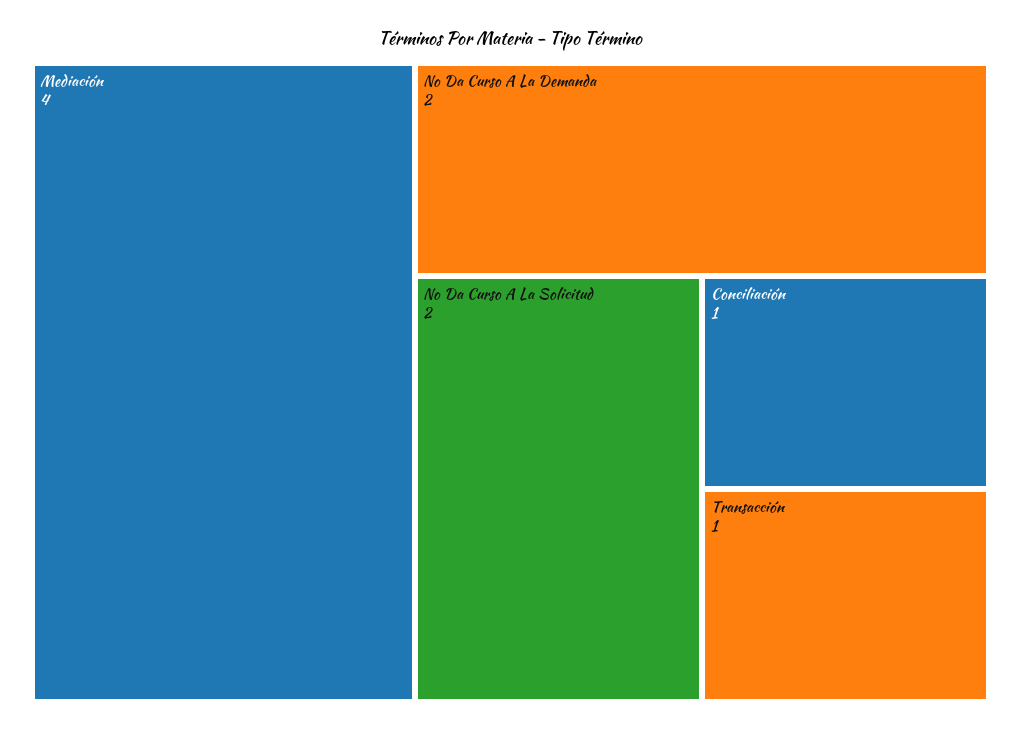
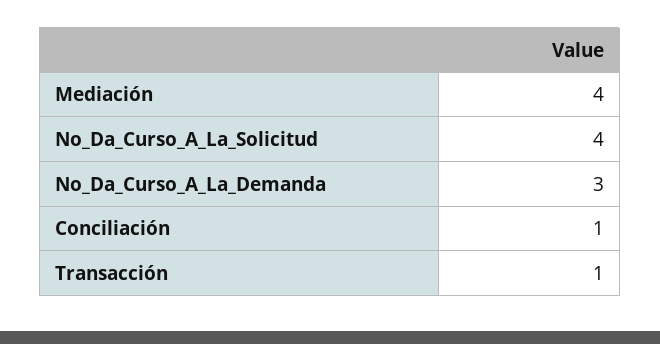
  {
    "Mediación": 4,
-   "No Da Curso A La Demanda": 2,
+   "No Da Curso A La Demanda": 3,
-   "No Da Curso A La Solicitud": 2,
+   "No Da Curso A La Solicitud": 4,
    "Conciliación": 1,
    "Transacción": 1
  }

